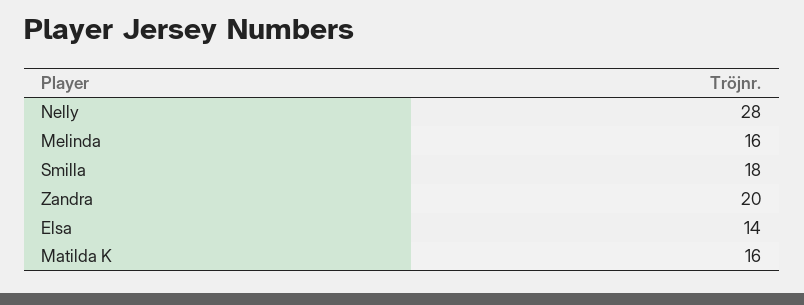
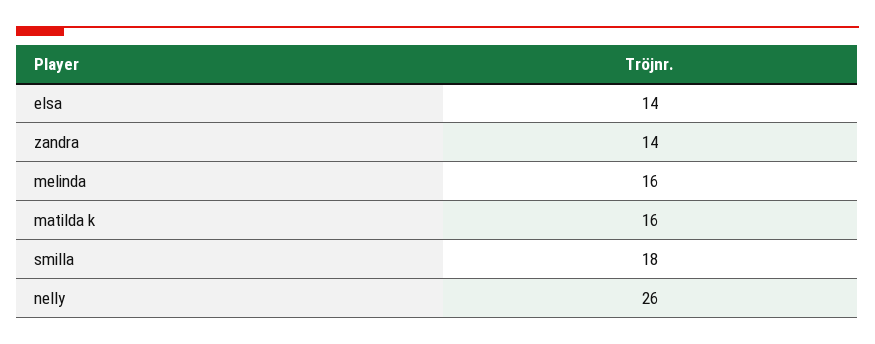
  {
-   "Nelly": 28,
+   "Nelly": 26,
    "Melinda": 16,
    "Smilla": 18,
-   "Zandra": 20,
+   "Zandra": 14,
    "Elsa": 14,
    "Matilda K": 16
  }

